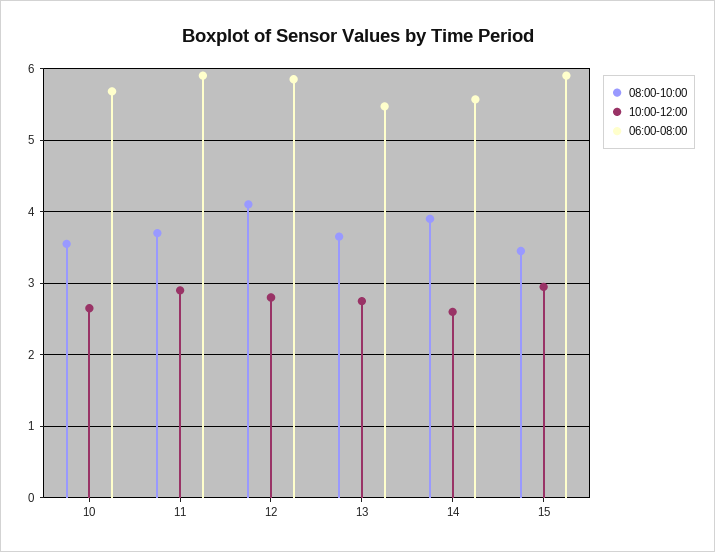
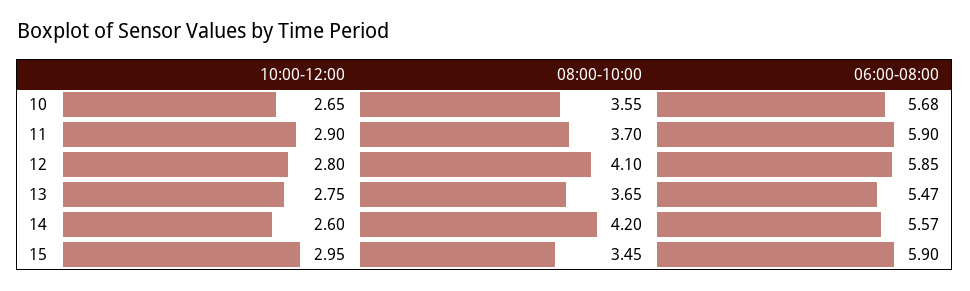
  {
    "08:00-10:00": {
      "10": 3.55,
      "11": 3.7,
      "12": 4.1,
      "13": 3.65,
-     "14": 3.9,
+     "14": 4.2,
      "15": 3.45
    },
    "10:00-12:00": {
      "10": 2.65,
      "11": 2.9,
      "12": 2.8,
      "13": 2.75,
      "14": 2.6,
      "15": 2.95
    },
    "06:00-08:00": {
      "10": 5.68,
      "11": 5.9,
      "12": 5.85,
      "13": 5.47,
      "14": 5.57,
      "15": 5.9
    }
  }

